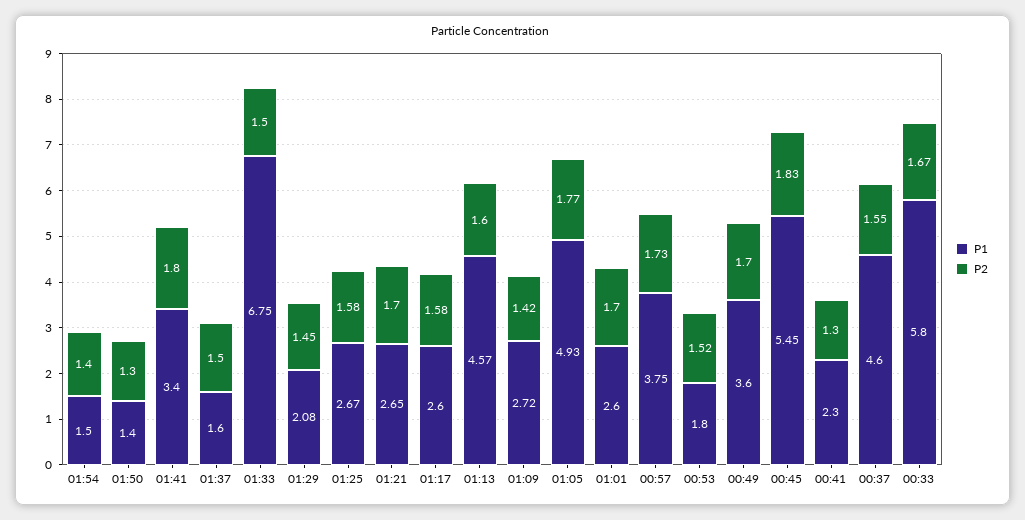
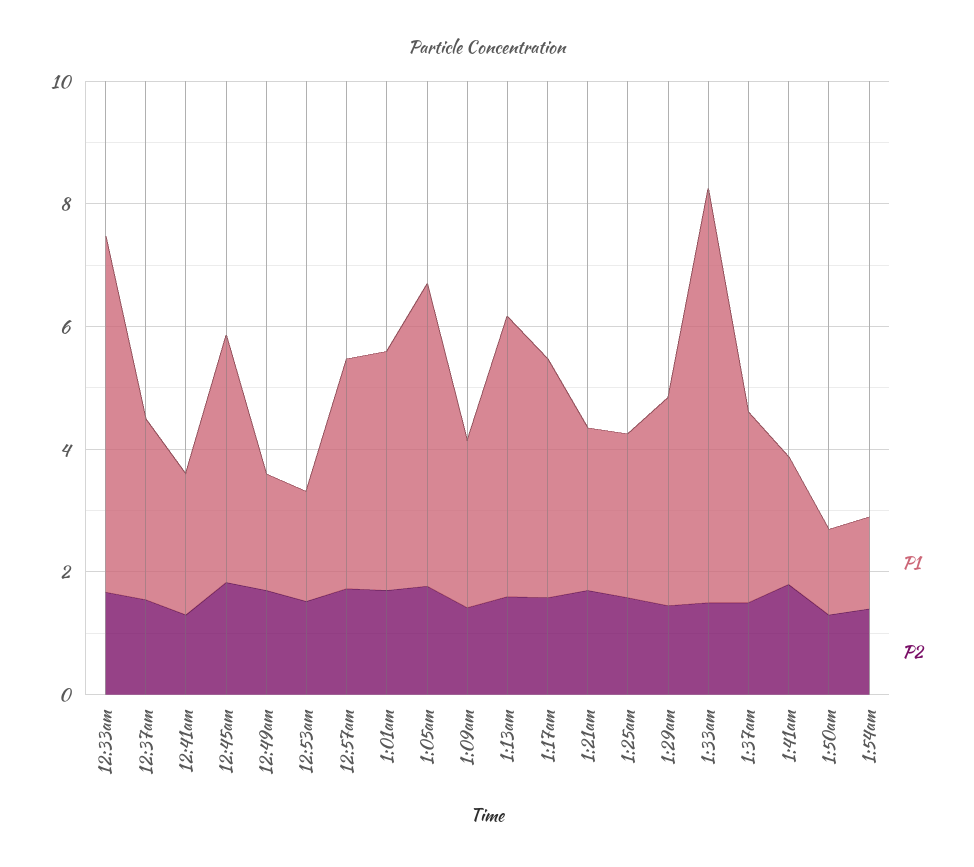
  {
    "P1": {
      "01:54": 1.5,
      "01:50": 1.4,
-     "01:41": 3.4,
+     "01:41": 2,
-     "01:37": 1.6,
+     "01:37": 3,
      "01:33": 6.75,
-     "01:29": 2.08,
+     "01:29": 3.5,
      "01:25": 2.67,
      "01:21": 2.65,
-     "01:17": 2.6,
+     "01:17": 4,
      "01:13": 4.57,
      "01:09": 2.72,
      "01:05": 4.93,
-     "01:01": 2.6,
+     "01:01": 4,
      "00:57": 3.75,
      "00:53": 1.8,
-     "00:49": 3.6,
+     "00:49": 2,
-     "00:45": 5.45,
+     "00:45": 4,
      "00:41": 2.3,
-     "00:37": 4.6,
+     "00:37": 3,
      "00:33": 5.8
    },
    "P2": {
      "01:54": 1.4,
      "01:50": 1.3,
      "01:41": 1.8,
      "01:37": 1.5,
      "01:33": 1.5,
      "01:29": 1.45,
      "01:25": 1.58,
      "01:21": 1.7,
      "01:17": 1.58,
      "01:13": 1.6,
      "01:09": 1.42,
      "01:05": 1.77,
      "01:01": 1.7,
      "00:57": 1.73,
      "00:53": 1.52,
      "00:49": 1.7,
      "00:45": 1.83,
      "00:41": 1.3,
      "00:37": 1.55,
      "00:33": 1.67
    }
  }

